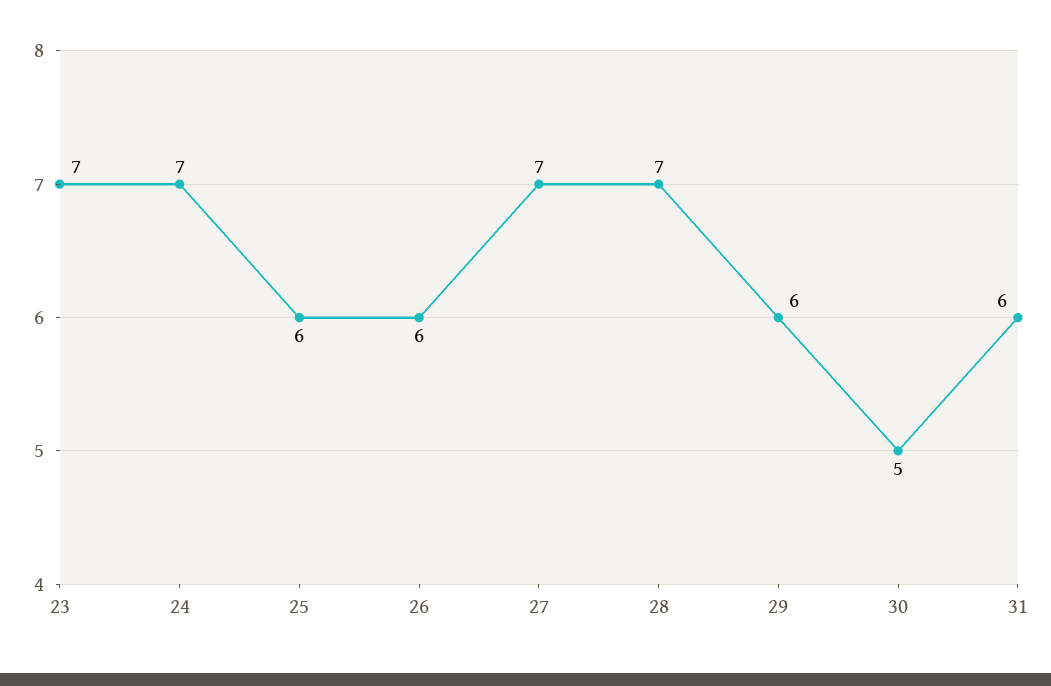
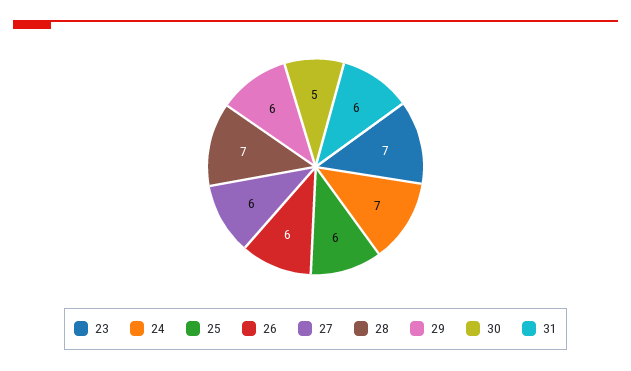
  {
    "23": 7,
    "24": 7,
    "25": 6,
    "26": 6,
-   "27": 7,
+   "27": 6,
    "28": 7,
    "29": 6,
    "30": 5,
    "31": 6
  }

